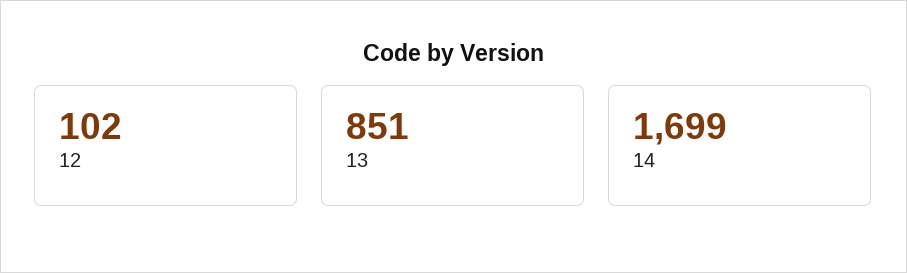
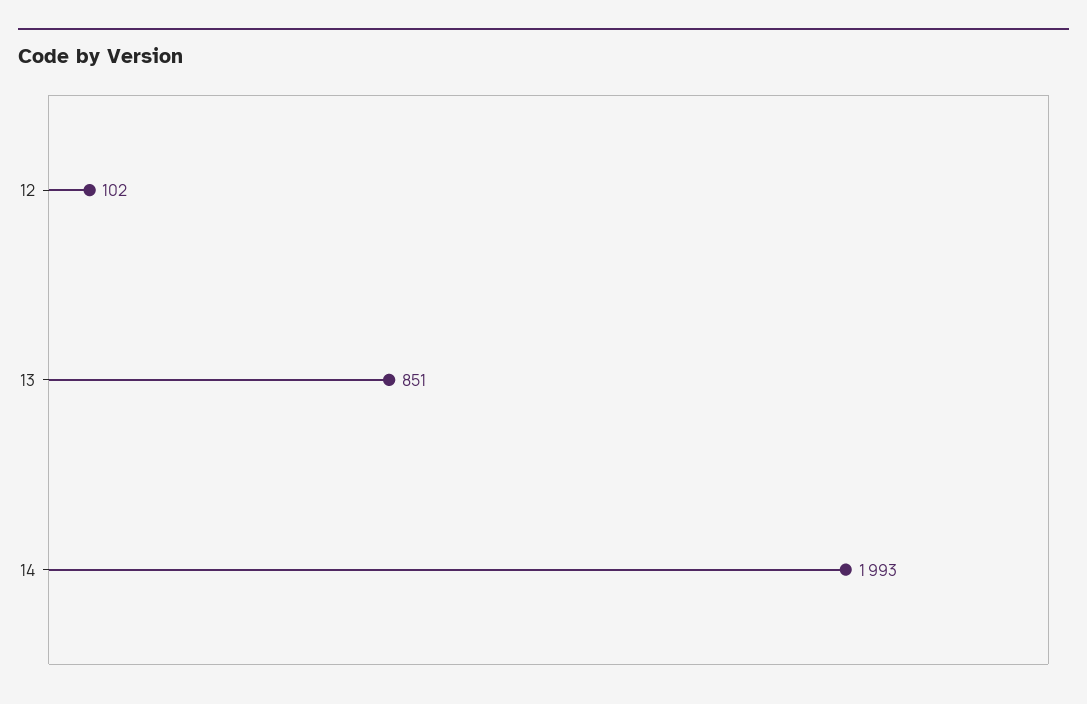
  {
    "12": 102,
    "13": 851,
-   "14": 1699
+   "14": 1993
  }

